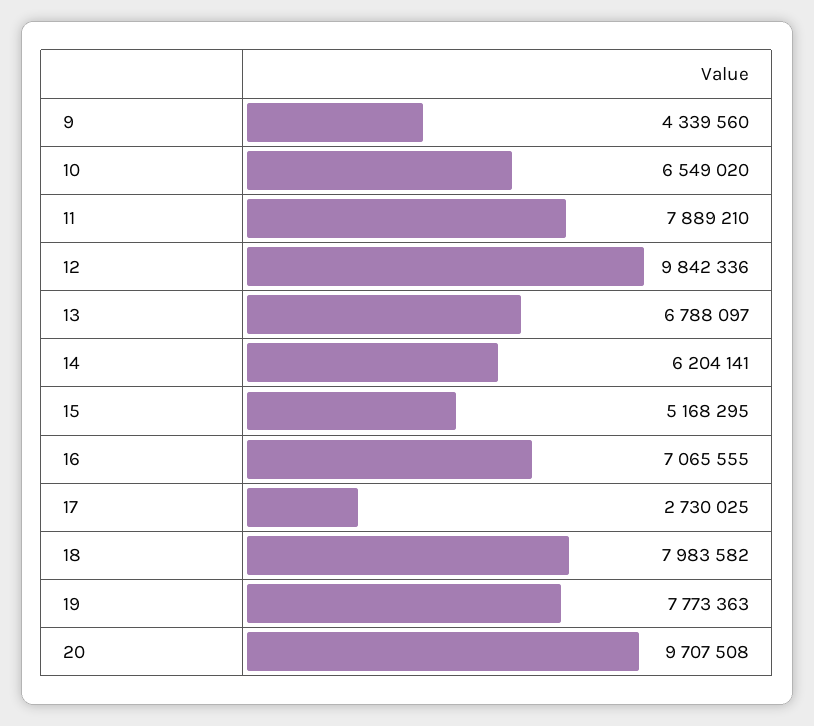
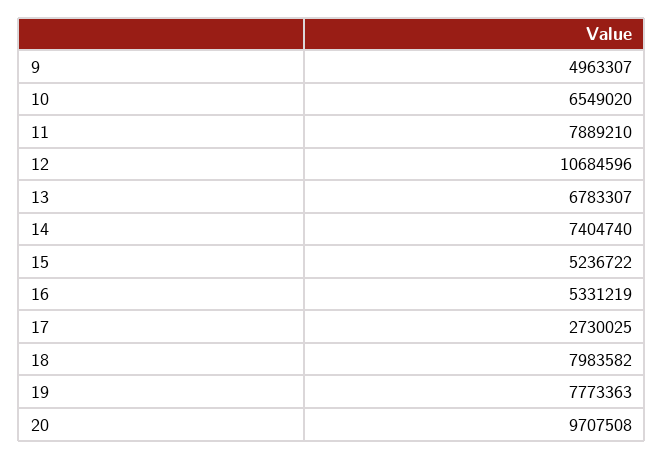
  {
-   "9": 4339560,
+   "9": 4963307,
    "10": 6549020,
    "11": 7889210,
-   "12": 9842336,
+   "12": 10684596,
-   "13": 6788097,
+   "13": 6783307,
-   "14": 6204141,
+   "14": 7404740,
-   "15": 5168295,
+   "15": 5236722,
-   "16": 7065555,
+   "16": 5331219,
    "17": 2730025,
    "18": 7983582,
    "19": 7773363,
    "20": 9707508
  }

